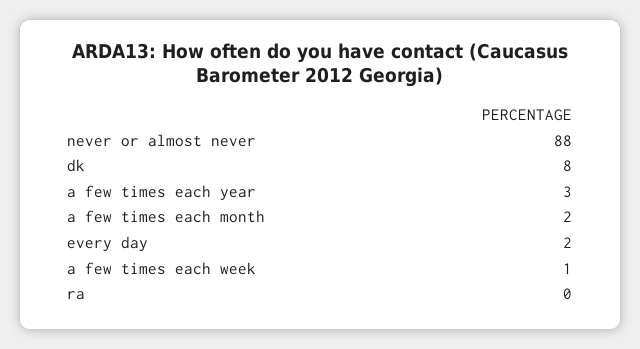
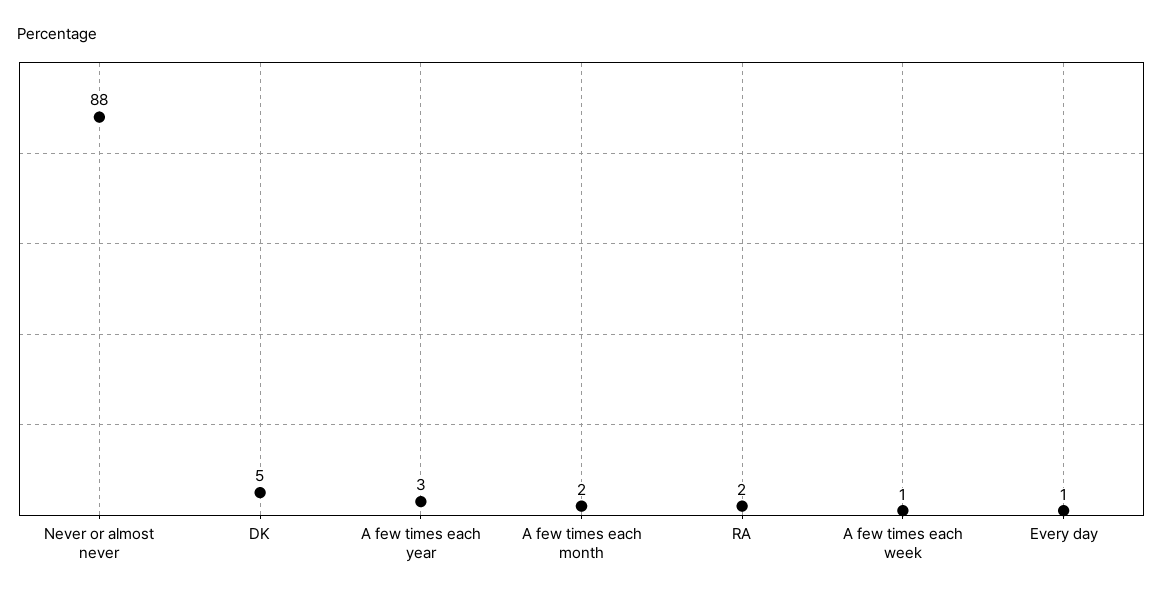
  {
    "never or almost never": 88,
-   "dk": 8,
+   "dk": 5,
    "a few times each year": 3,
    "a few times each month": 2,
-   "every day": 2,
+   "every day": 1,
    "a few times each week": 1,
-   "ra": 0
+   "ra": 2
  }

